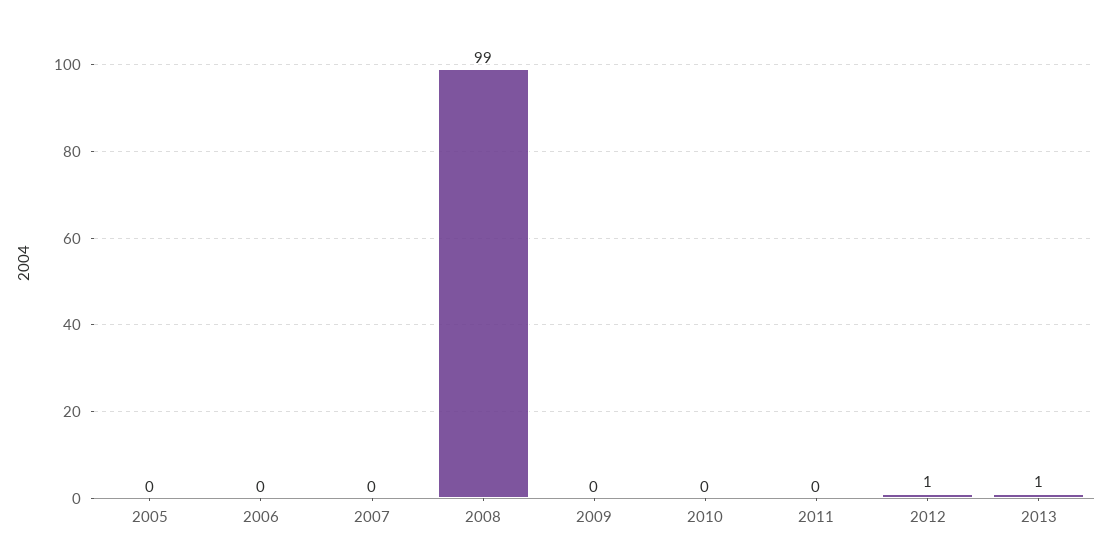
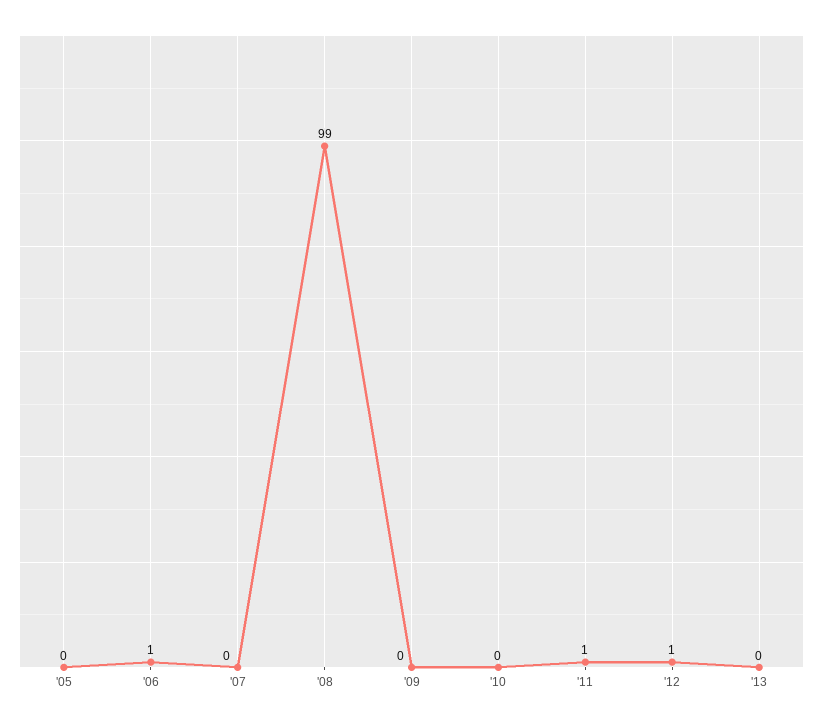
  {
    "2005": 0,
-   "2006": 0,
+   "2006": 1,
    "2007": 0,
    "2008": 99,
    "2009": 0,
    "2010": 0,
-   "2011": 0,
+   "2011": 1,
    "2012": 1,
-   "2013": 1
+   "2013": 0
  }

